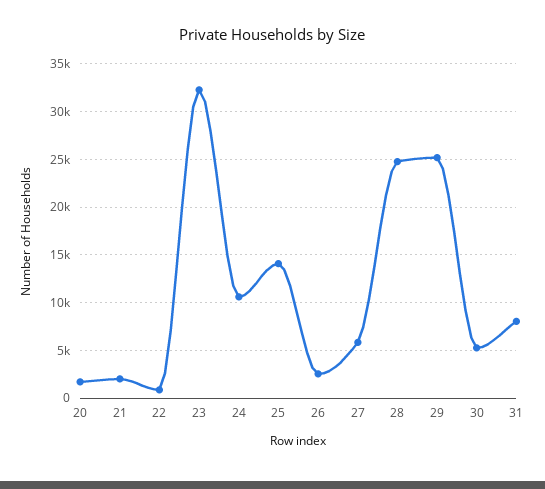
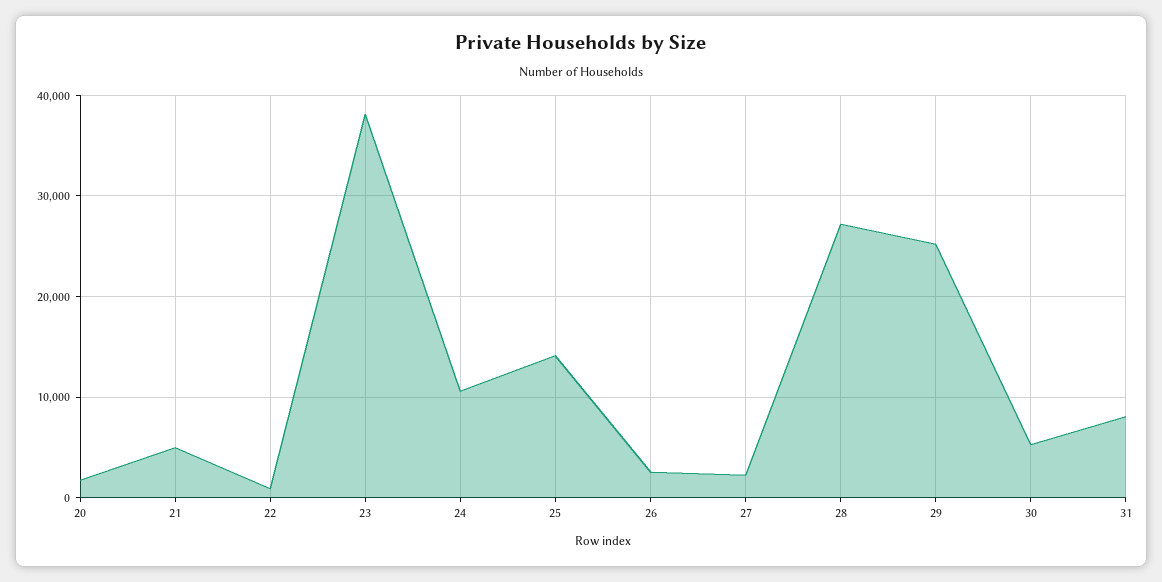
  {
    "20": 2000,
-   "21": 2000,
+   "21": 5000,
    "22": 1000,
-   "23": 32000,
+   "23": 38000,
    "24": 11000,
    "25": 14000,
    "26": 3000,
-   "27": 6000,
+   "27": 2000,
-   "28": 25000,
+   "28": 27000,
    "29": 25000,
    "30": 5000,
    "31": 8000
  }

